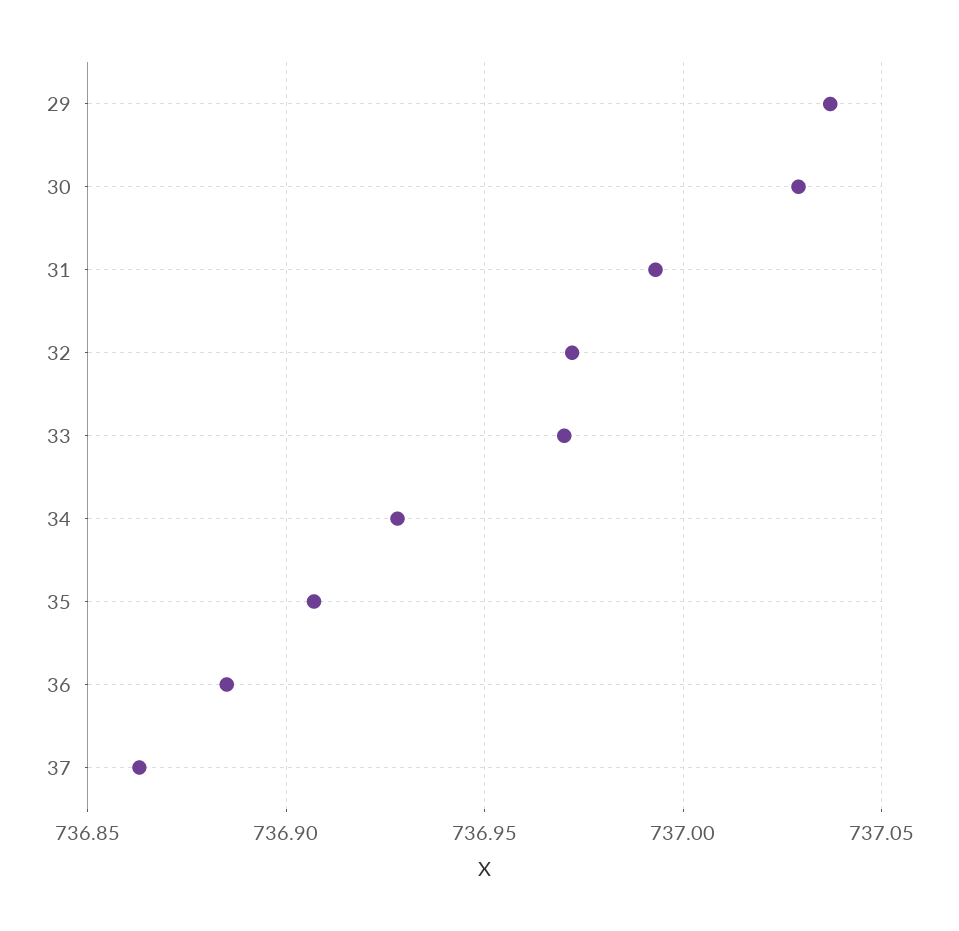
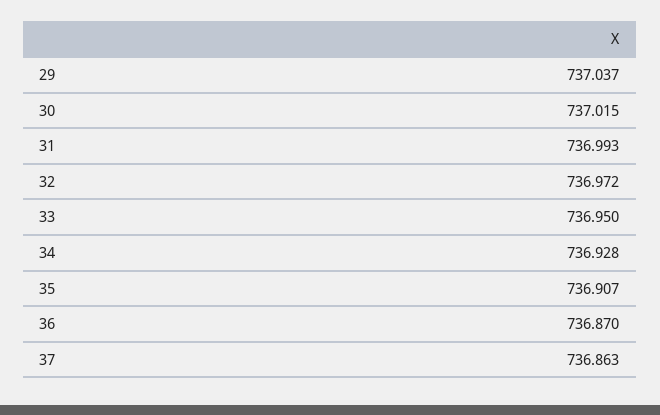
  {
    "29": 737.037,
-   "30": 737.03,
+   "30": 737.015,
    "31": 736.993,
    "32": 736.972,
-   "33": 736.97,
+   "33": 736.95,
    "34": 736.928,
    "35": 736.907,
-   "36": 736.885,
+   "36": 736.87,
    "37": 736.863
  }

